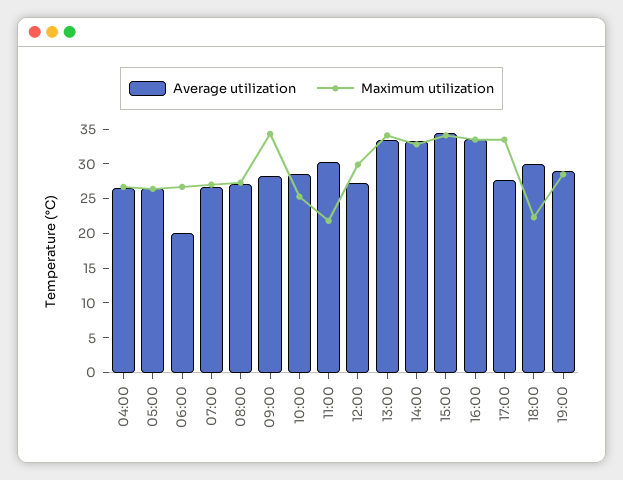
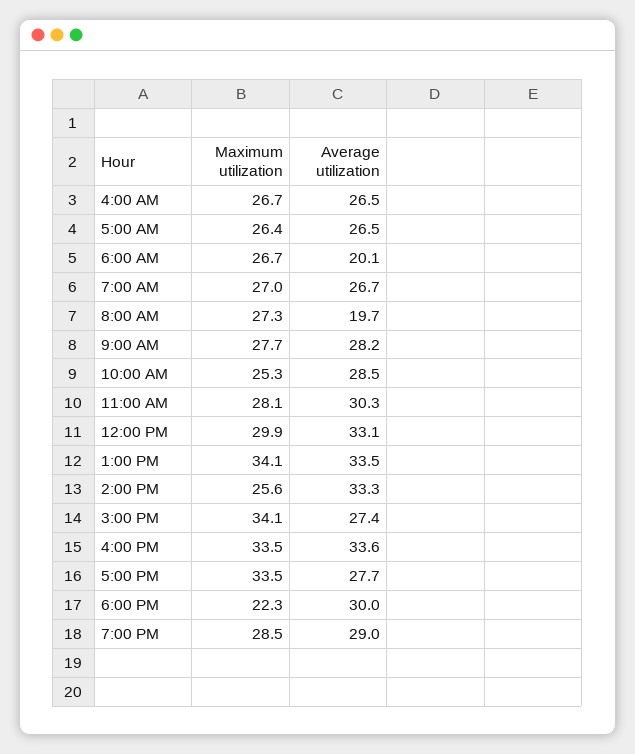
  {
    "Average utilization": {
      "04:00": 26.5,
      "05:00": 26.5,
      "06:00": 20.1,
      "07:00": 26.7,
-     "08:00": 27.5,
+     "08:00": 19.7,
      "09:00": 28.2,
      "10:00": 28.5,
      "11:00": 30.3,
-     "12:00": 27.5,
+     "12:00": 33.1,
      "13:00": 33.5,
      "14:00": 33.3,
-     "15:00": 35,
+     "15:00": 27.4,
      "16:00": 33.6,
      "17:00": 27.7,
      "18:00": 30,
      "19:00": 29
    },
    "Maximum utilization": {
      "04:00": 26.7,
      "05:00": 26.4,
      "06:00": 26.7,
      "07:00": 27,
      "08:00": 27.3,
-     "09:00": 35,
+     "09:00": 27.7,
      "10:00": 25.3,
-     "11:00": 22.5,
+     "11:00": 28.1,
      "12:00": 29.9,
      "13:00": 34.1,
-     "14:00": 32.5,
+     "14:00": 25.6,
      "15:00": 34.1,
      "16:00": 33.5,
      "17:00": 33.5,
      "18:00": 22.3,
      "19:00": 28.5
    }
  }

